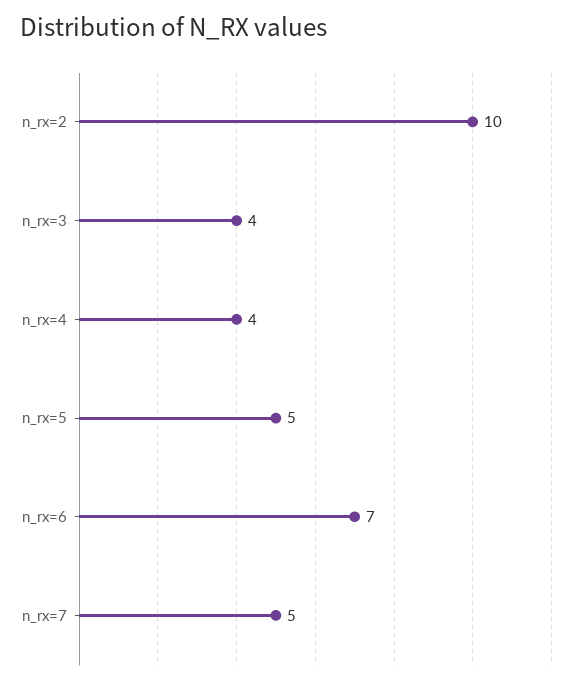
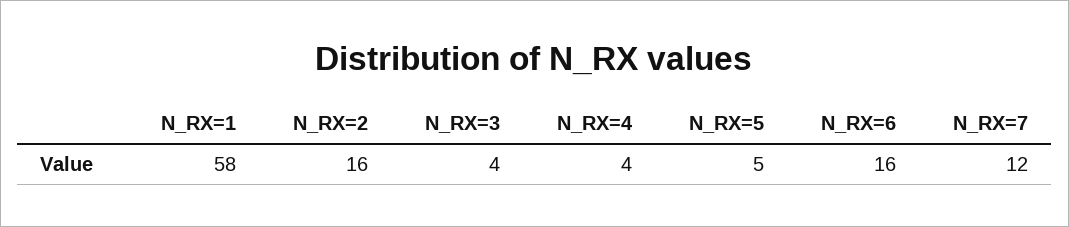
  {
-   "n_rx=2": 10,
+   "n_rx=2": 16,
    "n_rx=3": 4,
    "n_rx=4": 4,
    "n_rx=5": 5,
-   "n_rx=6": 7,
+   "n_rx=6": 16,
-   "n_rx=7": 5
+   "n_rx=7": 12,
+   "N_RX=1": 58
  }

